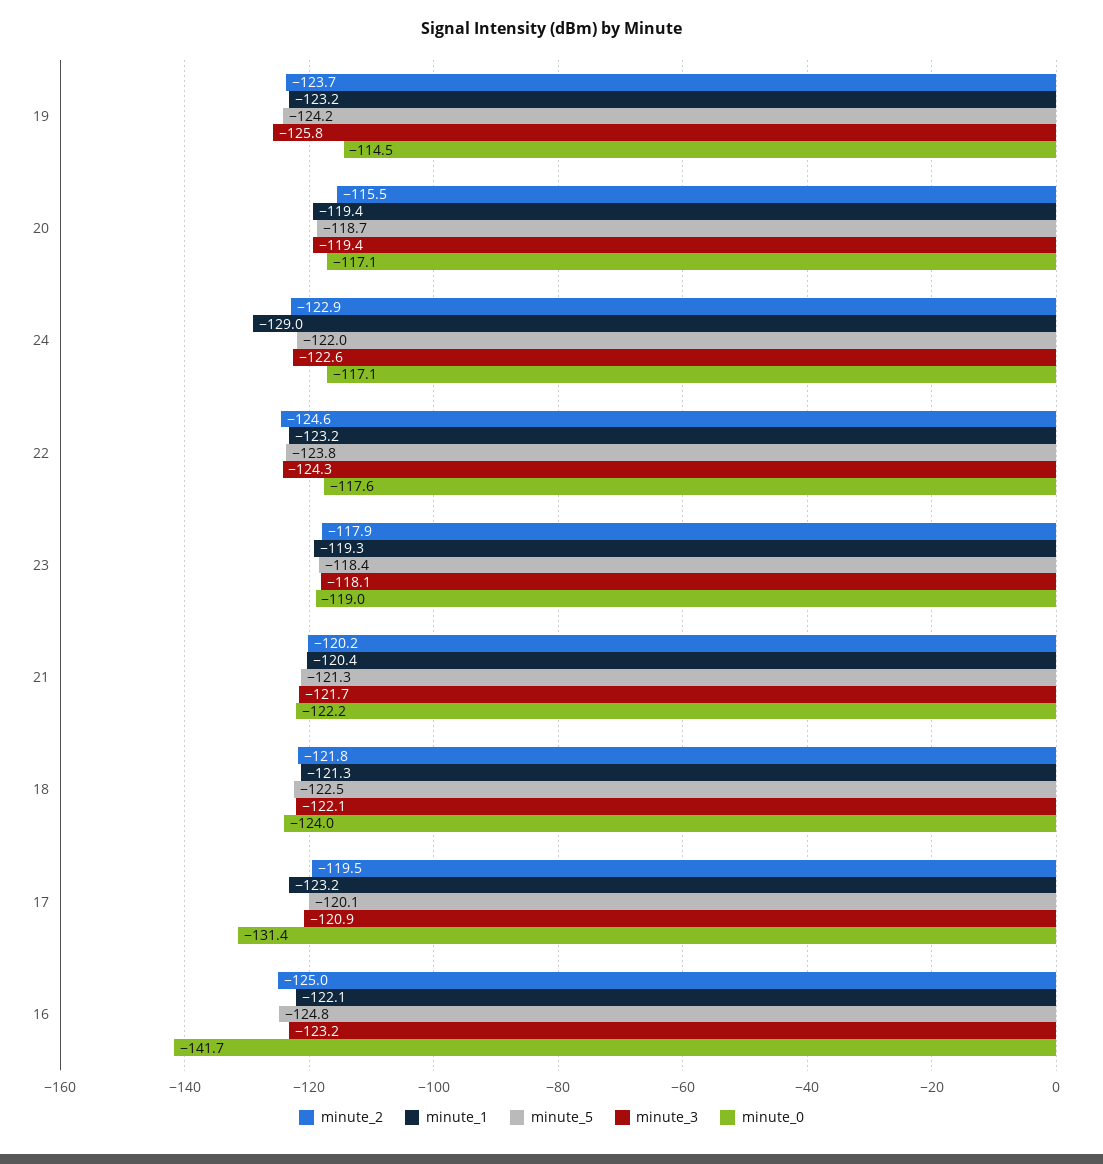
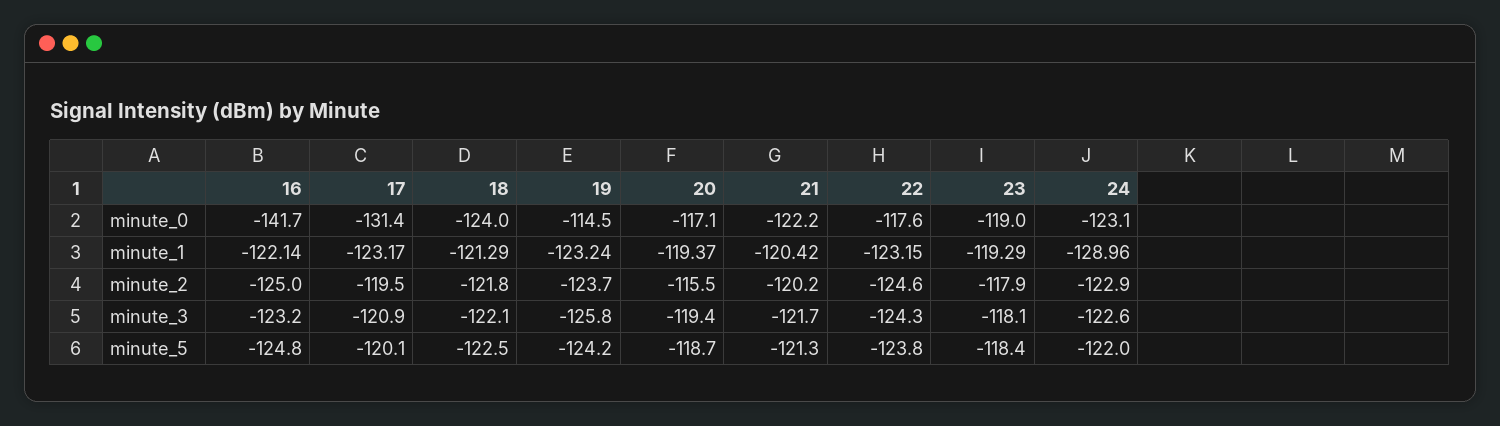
  {
    "minute_2": {
      "19": -123.7,
      "20": -115.5,
      "24": -122.9,
      "22": -124.6,
      "23": -117.9,
      "21": -120.2,
      "18": -121.8,
      "17": -119.5,
      "16": -125
    },
    "minute_1": {
      "19": -123.24,
      "20": -119.37,
      "24": -128.96,
      "22": -123.15,
      "23": -119.29,
      "21": -120.42,
      "18": -121.29,
      "17": -123.17,
      "16": -122.14
    },
    "minute_5": {
      "19": -124.2,
      "20": -118.7,
      "24": -122,
      "22": -123.8,
      "23": -118.4,
      "21": -121.3,
      "18": -122.5,
      "17": -120.1,
      "16": -124.8
    },
    "minute_3": {
      "19": -125.8,
      "20": -119.4,
      "24": -122.6,
      "22": -124.3,
      "23": -118.1,
      "21": -121.7,
      "18": -122.1,
      "17": -120.9,
      "16": -123.2
    },
    "minute_0": {
      "19": -114.5,
      "20": -117.1,
-     "24": -117.1,
+     "24": -123.1,
      "22": -117.6,
      "23": -119,
      "21": -122.2,
      "18": -124,
      "17": -131.4,
      "16": -141.7
    }
  }

